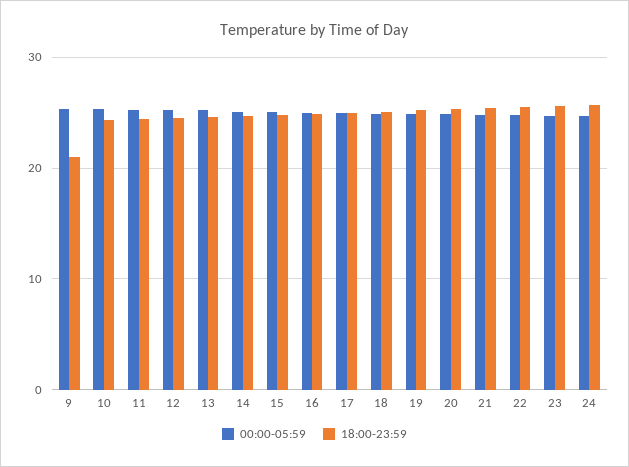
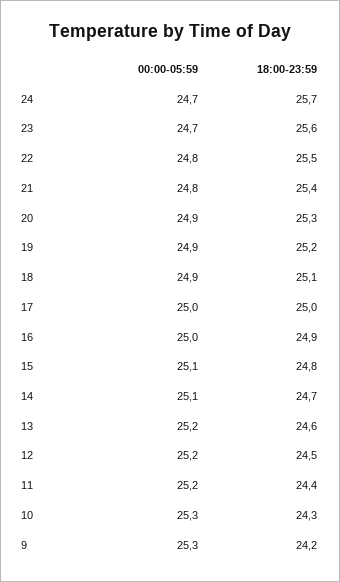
  {
    "00:00-05:59": {
      "9": 25.3,
      "10": 25.3,
      "11": 25.2,
      "12": 25.2,
      "13": 25.2,
      "14": 25.1,
      "15": 25.1,
      "16": 25,
      "17": 25,
      "18": 24.9,
      "19": 24.9,
      "20": 24.9,
      "21": 24.8,
      "22": 24.8,
      "23": 24.7,
      "24": 24.7
    },
    "18:00-23:59": {
-     "9": 21,
+     "9": 24.2,
      "10": 24.3,
      "11": 24.4,
      "12": 24.5,
      "13": 24.6,
      "14": 24.7,
      "15": 24.8,
      "16": 24.9,
      "17": 25,
      "18": 25.1,
      "19": 25.2,
      "20": 25.3,
      "21": 25.4,
      "22": 25.5,
      "23": 25.6,
      "24": 25.7
    }
  }

